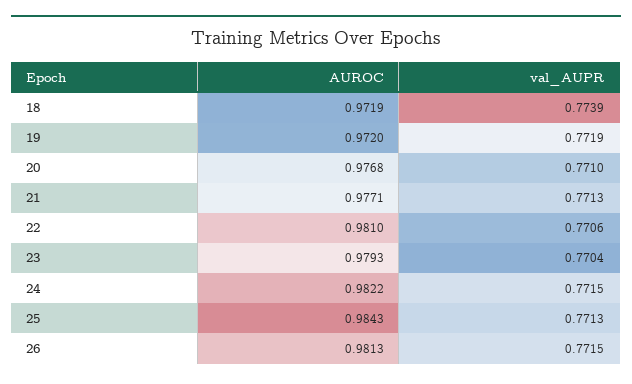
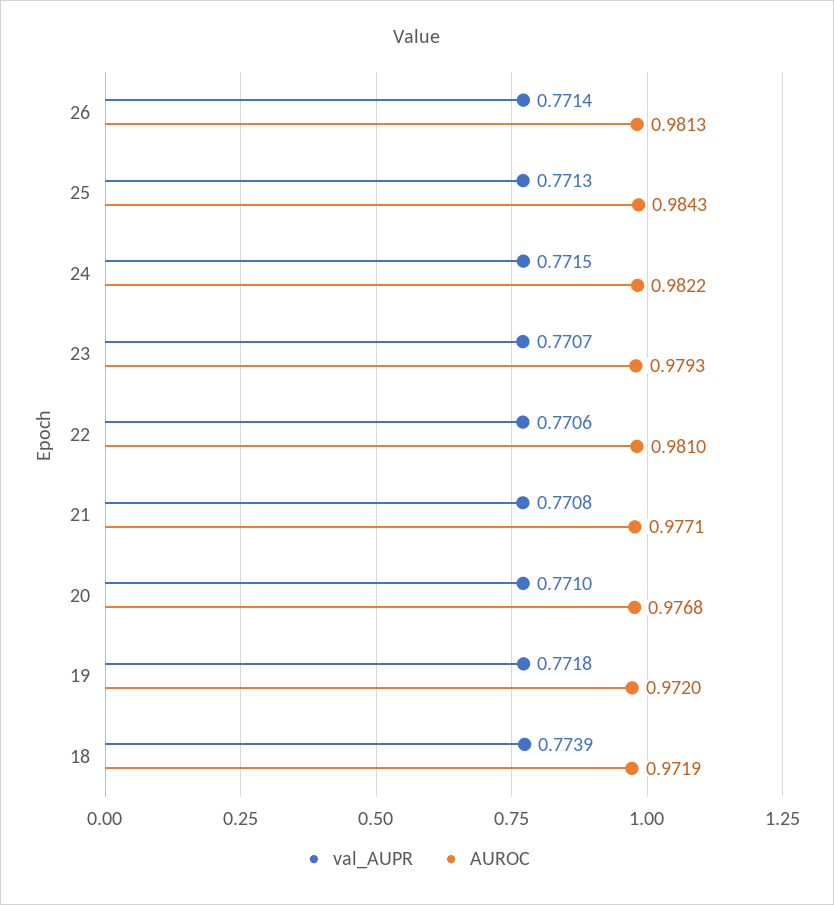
  {
    "AUROC": {
      "18": 0.9719,
      "19": 0.972,
      "20": 0.9768,
      "21": 0.9771,
      "22": 0.981,
      "23": 0.9793,
      "24": 0.9822,
      "25": 0.9843,
      "26": 0.9813
    },
    "val_AUPR": {
      "18": 0.7739,
-     "19": 0.7719,
+     "19": 0.7718,
      "20": 0.771,
-     "21": 0.7713,
+     "21": 0.7708,
      "22": 0.7706,
-     "23": 0.7704,
+     "23": 0.7707,
      "24": 0.7715,
      "25": 0.7713,
-     "26": 0.7715
+     "26": 0.7714
    }
  }

